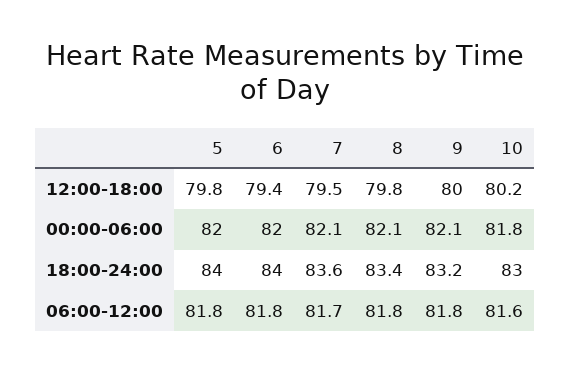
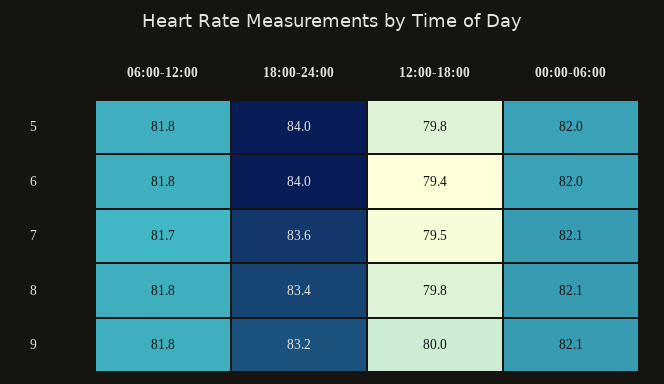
  {
    "5": {
      "12:00-18:00": 79.8,
      "00:00-06:00": 82,
      "18:00-24:00": 84,
      "06:00-12:00": 81.8
    },
    "6": {
      "12:00-18:00": 79.4,
      "00:00-06:00": 82,
      "18:00-24:00": 84,
      "06:00-12:00": 81.8
    },
    "7": {
      "12:00-18:00": 79.5,
      "00:00-06:00": 82.1,
      "18:00-24:00": 83.6,
      "06:00-12:00": 81.7
    },
    "8": {
      "12:00-18:00": 79.8,
      "00:00-06:00": 82.1,
      "18:00-24:00": 83.4,
      "06:00-12:00": 81.8
    },
    "9": {
      "12:00-18:00": 80,
      "00:00-06:00": 82.1,
      "18:00-24:00": 83.2,
      "06:00-12:00": 81.8
-   },
+   }
-   "10": {
-     "12:00-18:00": 80.2,
-     "00:00-06:00": 81.8,
-     "18:00-24:00": 83,
-     "06:00-12:00": 81.6
-   }
  }

